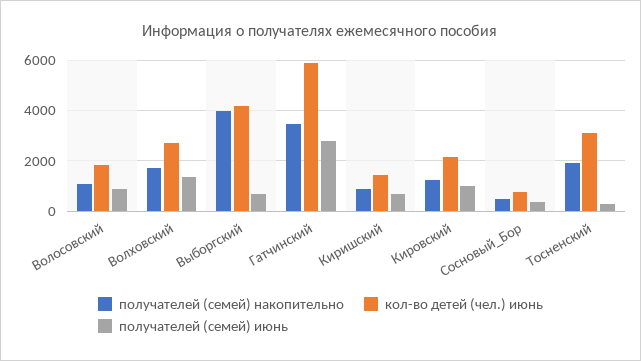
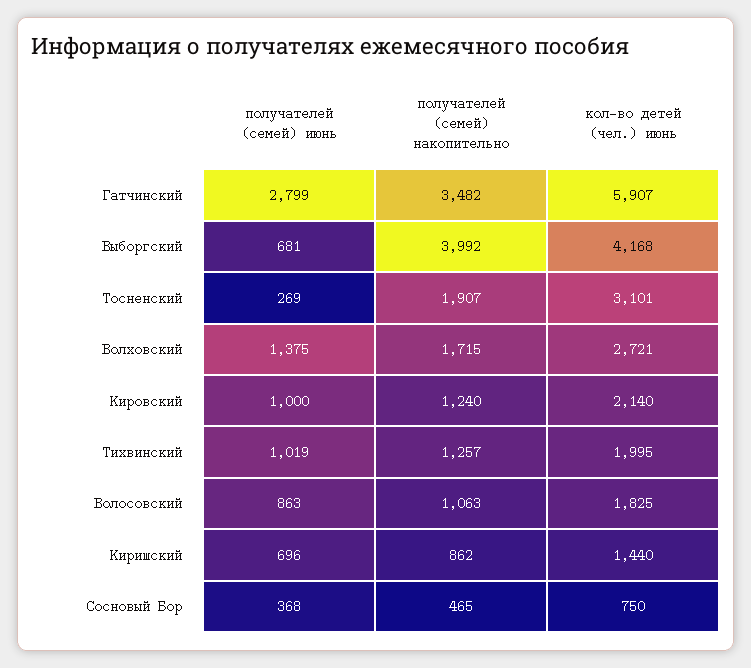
  {
    "получателей (семей) накопительно": {
      "Волосовский": 1063,
      "Волховский": 1715,
      "Выборгский": 3992,
      "Гатчинский": 3482,
      "Киришский": 862,
      "Кировский": 1240,
      "Сосновый_Бор": 465,
-     "Тосненский": 1907
+     "Тосненский": 1907,
+     "Тихвинский": 1257
    },
    "кол-во детей (чел.) июнь": {
      "Волосовский": 1825,
      "Волховский": 2721,
      "Выборгский": 4168,
      "Гатчинский": 5907,
      "Киришский": 1440,
      "Кировский": 2140,
      "Сосновый_Бор": 750,
-     "Тосненский": 3101
+     "Тосненский": 3101,
+     "Тихвинский": 1995
    },
    "получателей (семей) июнь": {
      "Волосовский": 863,
      "Волховский": 1375,
      "Выборгский": 681,
      "Гатчинский": 2799,
      "Киришский": 696,
      "Кировский": 1000,
      "Сосновый_Бор": 368,
-     "Тосненский": 269
+     "Тосненский": 269,
+     "Тихвинский": 1019
    }
  }

